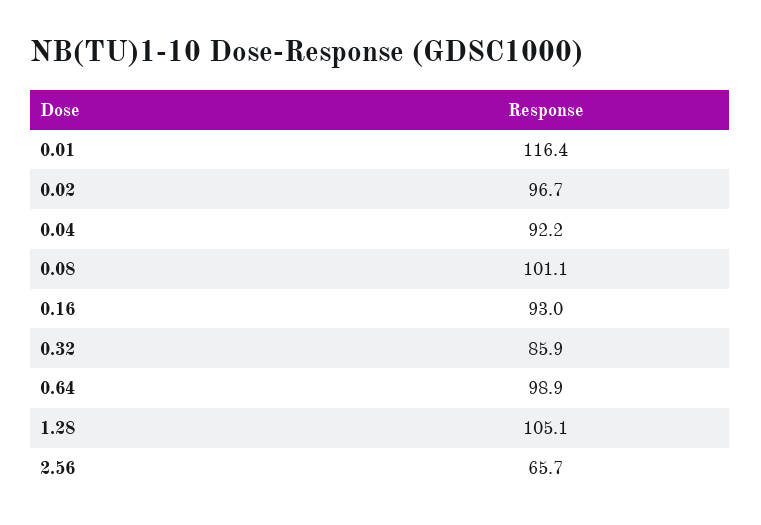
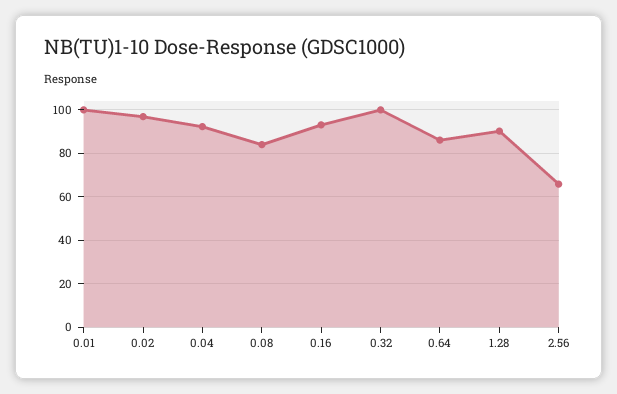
  {
-   "0.01": 116.4,
+   "0.01": 100,
    "0.02": 96.7,
    "0.04": 92.2,
-   "0.08": 101.1,
+   "0.08": 85,
    "0.16": 93,
-   "0.32": 85.9,
+   "0.32": 100,
-   "0.64": 98.9,
+   "0.64": 85,
-   "1.28": 105.1,
+   "1.28": 90,
    "2.56": 65.7
  }

